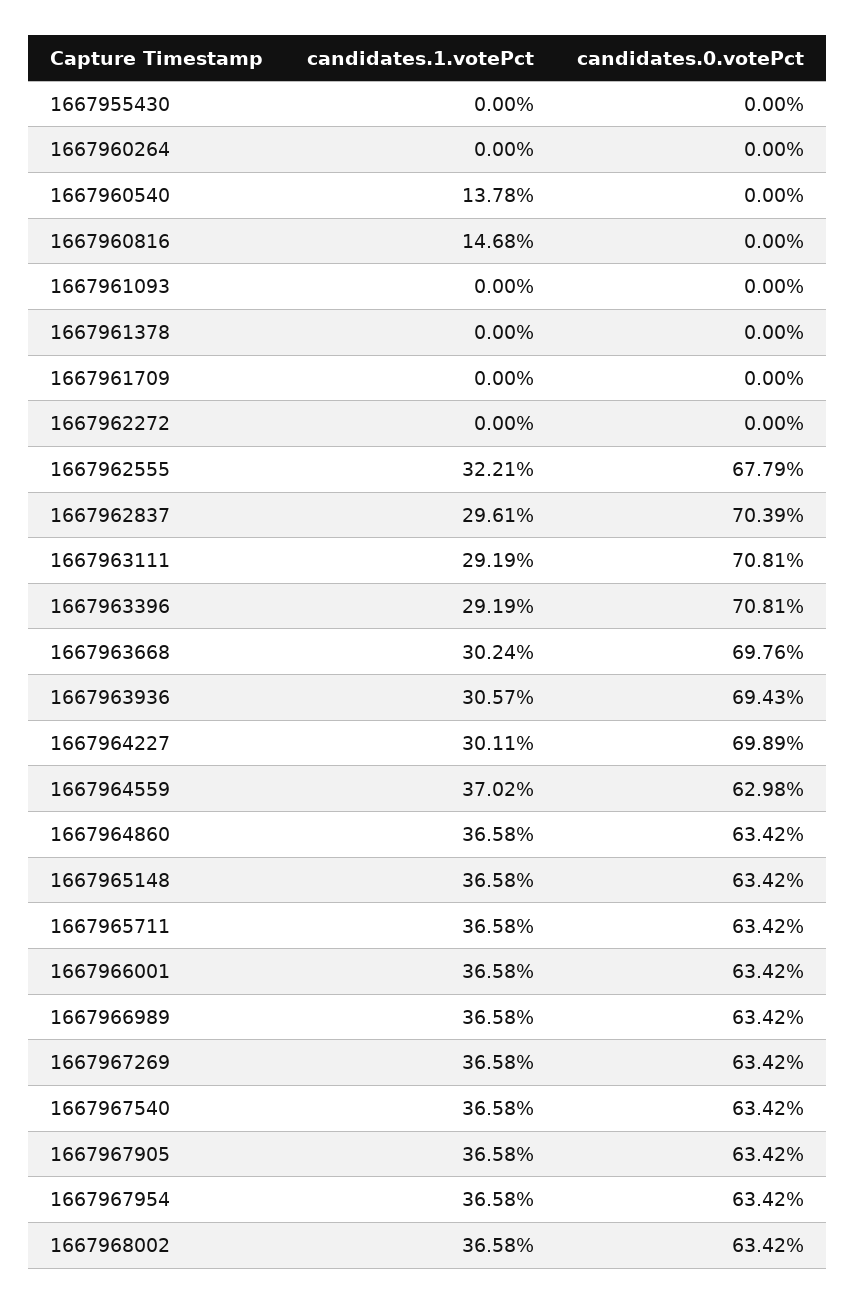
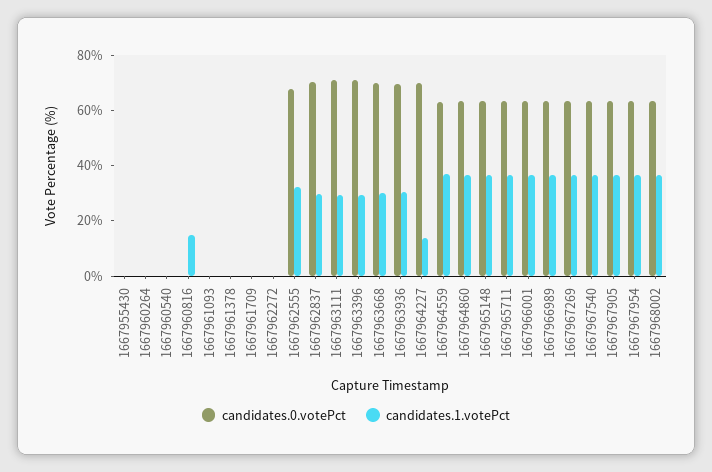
  {
    "candidates.1.votePct": {
      "1667955430": 0,
      "1667960264": 0,
-     "1667960540": 13.78,
+     "1667960540": 0,
      "1667960816": 14.68,
      "1667961093": 0,
      "1667961378": 0,
      "1667961709": 0,
      "1667962272": 0,
      "1667962555": 32.21,
      "1667962837": 29.61,
      "1667963111": 29.19,
      "1667963396": 29.19,
      "1667963668": 30.24,
      "1667963936": 30.57,
-     "1667964227": 30.11,
+     "1667964227": 15,
      "1667964559": 37.02,
      "1667964860": 36.58,
      "1667965148": 36.58,
      "1667965711": 36.58,
      "1667966001": 36.58,
      "1667966989": 36.58,
      "1667967269": 36.58,
      "1667967540": 36.58,
      "1667967905": 36.58,
      "1667967954": 36.58,
      "1667968002": 36.58
    },
    "candidates.0.votePct": {
      "1667955430": 0,
      "1667960264": 0,
      "1667960540": 0,
      "1667960816": 0,
      "1667961093": 0,
      "1667961378": 0,
      "1667961709": 0,
      "1667962272": 0,
      "1667962555": 67.79,
      "1667962837": 70.39,
      "1667963111": 70.81,
      "1667963396": 70.81,
      "1667963668": 69.76,
      "1667963936": 69.43,
      "1667964227": 69.89,
      "1667964559": 62.98,
      "1667964860": 63.42,
      "1667965148": 63.42,
      "1667965711": 63.42,
      "1667966001": 63.42,
      "1667966989": 63.42,
      "1667967269": 63.42,
      "1667967540": 63.42,
      "1667967905": 63.42,
      "1667967954": 63.42,
      "1667968002": 63.42
    }
  }

